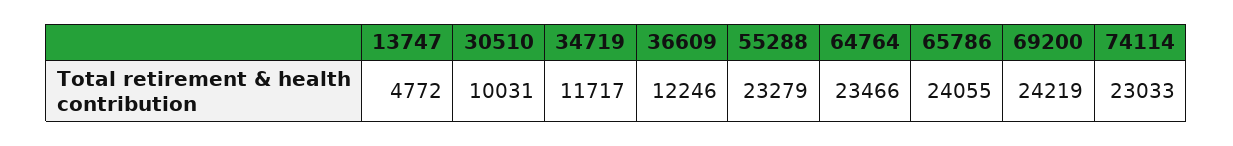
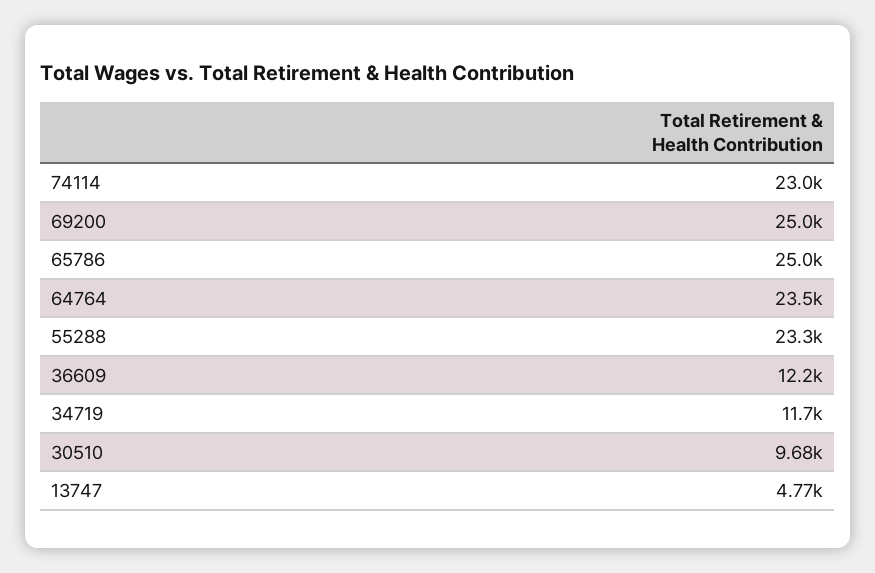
  {
    "13747": 4772,
-   "30510": 10031,
+   "30510": 9680,
    "34719": 11717,
    "36609": 12246,
    "55288": 23279,
    "64764": 23466,
-   "65786": 24055,
+   "65786": 25000,
-   "69200": 24219,
+   "69200": 25000,
    "74114": 23033
  }

